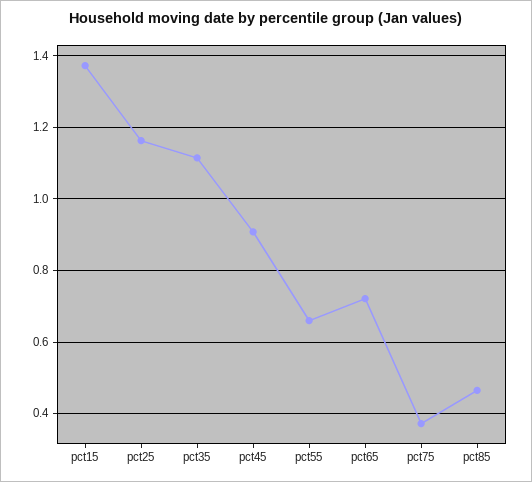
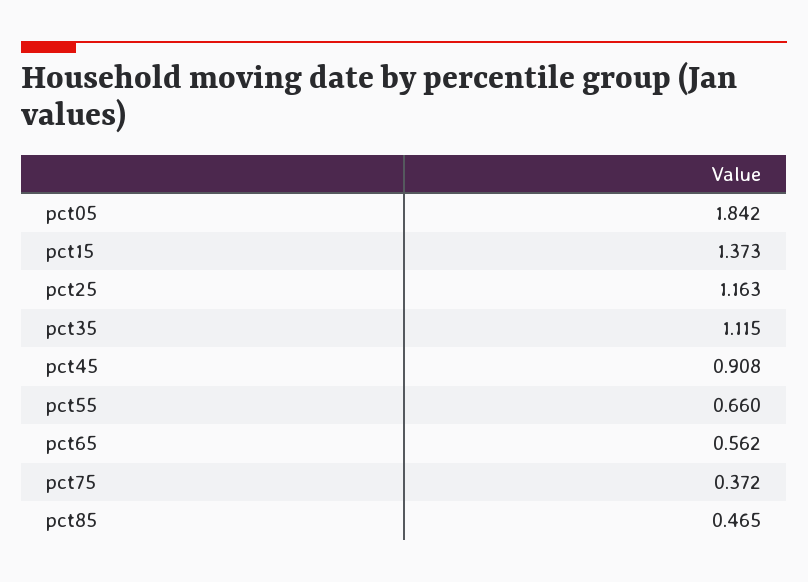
  {
    "pct15": 1.373,
    "pct25": 1.163,
    "pct35": 1.115,
    "pct45": 0.908,
    "pct55": 0.66,
-   "pct65": 0.72,
+   "pct65": 0.562,
    "pct75": 0.372,
-   "pct85": 0.465
+   "pct85": 0.465,
+   "pct05": 1.842
  }

